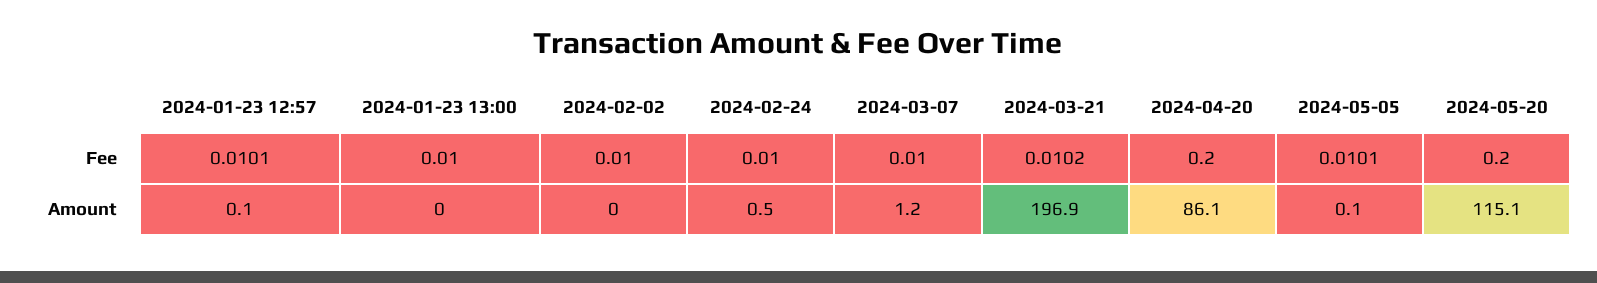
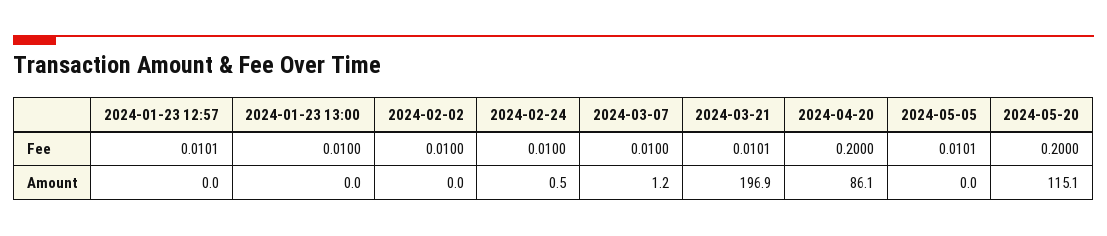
  {
    "2024-01-23 12:57": {
      "Fee": 0.0101,
-     "Amount": 0.1
+     "Amount": 0
    },
    "2024-01-23 13:00": {
      "Fee": 0.01,
      "Amount": 0
    },
    "2024-02-02": {
      "Fee": 0.01,
      "Amount": 0
    },
    "2024-02-24": {
      "Fee": 0.01,
      "Amount": 0.5
    },
    "2024-03-07": {
      "Fee": 0.01,
      "Amount": 1.2
    },
    "2024-03-21": {
-     "Fee": 0.0102,
+     "Fee": 0.0101,
      "Amount": 196.9
    },
    "2024-04-20": {
      "Fee": 0.2,
      "Amount": 86.1
    },
    "2024-05-05": {
      "Fee": 0.0101,
-     "Amount": 0.1
+     "Amount": 0
    },
    "2024-05-20": {
      "Fee": 0.2,
      "Amount": 115.1
    }
  }

